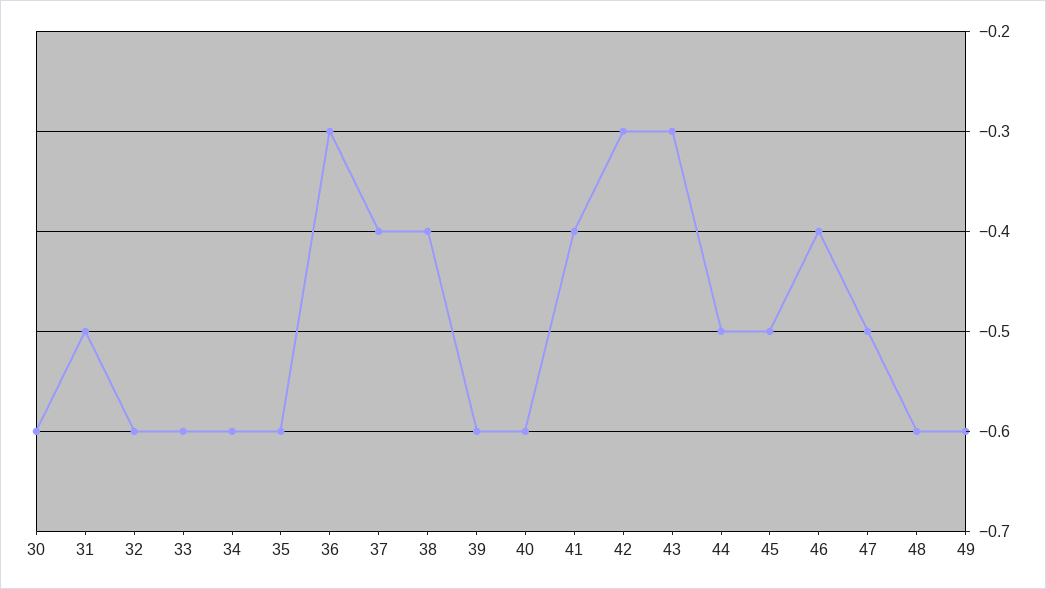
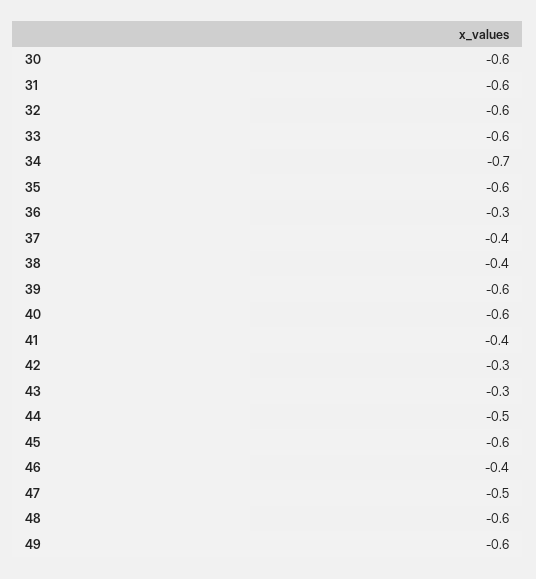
  {
    "30": -0.6,
-   "31": -0.5,
+   "31": -0.6,
    "32": -0.6,
    "33": -0.6,
-   "34": -0.6,
+   "34": -0.7,
    "35": -0.6,
    "36": -0.3,
    "37": -0.4,
    "38": -0.4,
    "39": -0.6,
    "40": -0.6,
    "41": -0.4,
    "42": -0.3,
    "43": -0.3,
    "44": -0.5,
-   "45": -0.5,
+   "45": -0.6,
    "46": -0.4,
    "47": -0.5,
    "48": -0.6,
    "49": -0.6
  }

